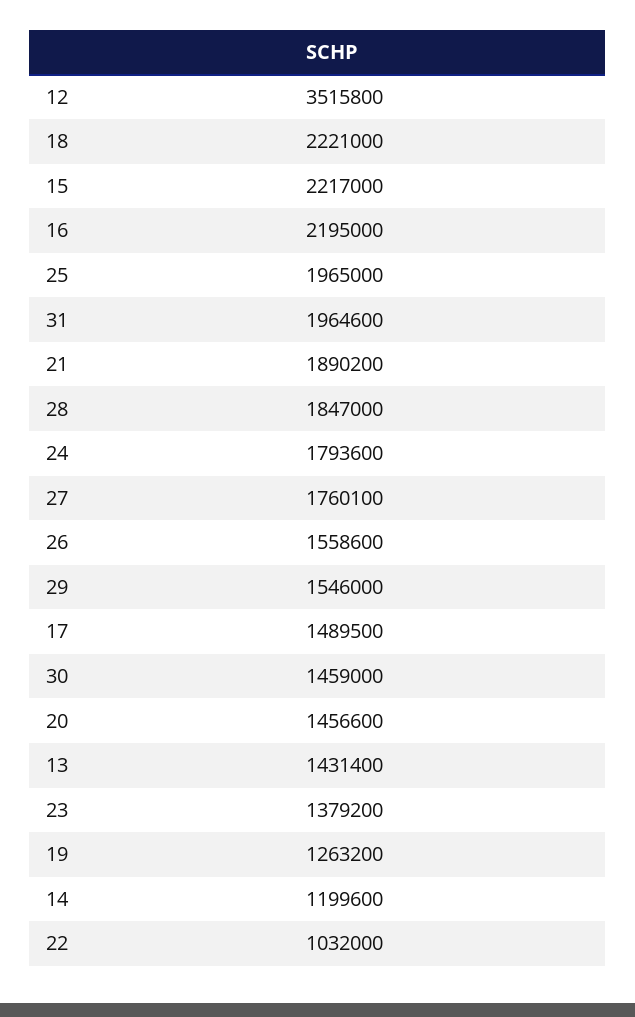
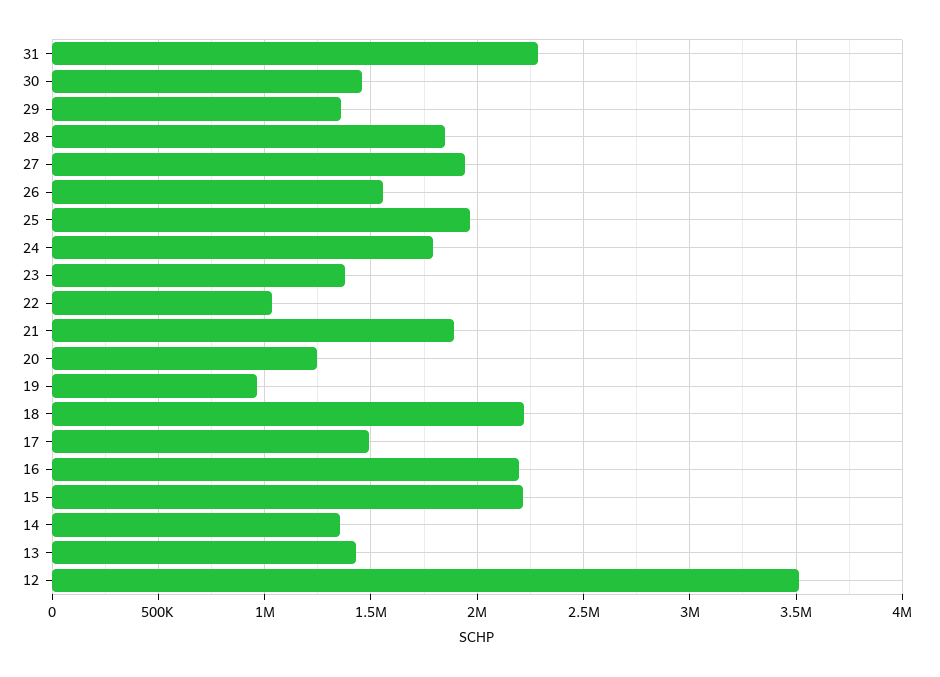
  {
    "12": 3515800,
    "18": 2221000,
    "15": 2217000,
    "16": 2195000,
    "25": 1965000,
-   "31": 1964600,
+   "31": 2300000,
    "21": 1890200,
    "28": 1847000,
    "24": 1793600,
-   "27": 1760100,
+   "27": 1950000,
    "26": 1558600,
-   "29": 1546000,
+   "29": 1350000,
    "17": 1489500,
    "30": 1459000,
-   "20": 1456600,
+   "20": 1250000,
    "13": 1431400,
    "23": 1379200,
-   "19": 1263200,
+   "19": 950000,
-   "14": 1199600,
+   "14": 1350000,
    "22": 1032000
  }

